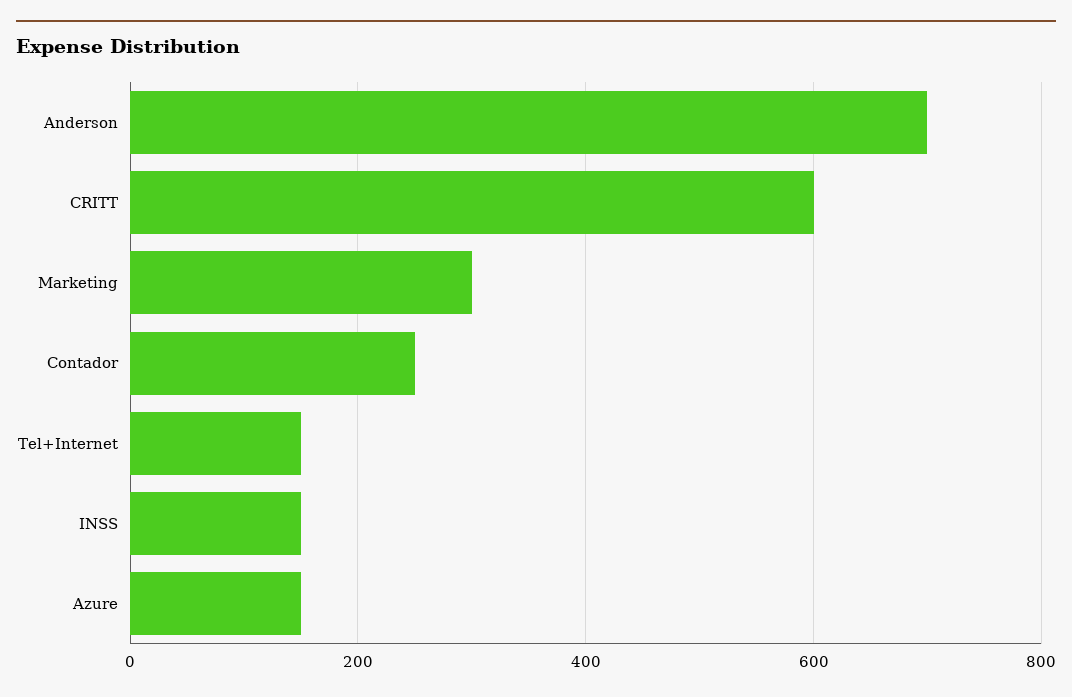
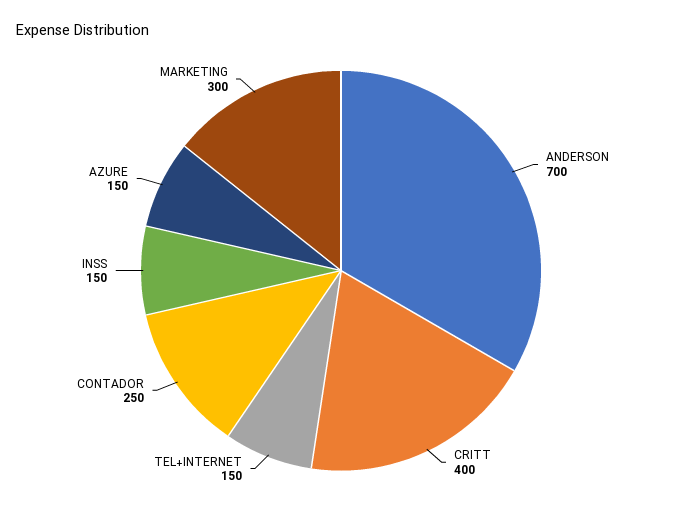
  {
    "Anderson": 700,
-   "CRITT": 600,
+   "CRITT": 400,
    "Marketing": 300,
    "Contador": 250,
    "Tel+Internet": 150,
    "INSS": 150,
    "Azure": 150
  }

